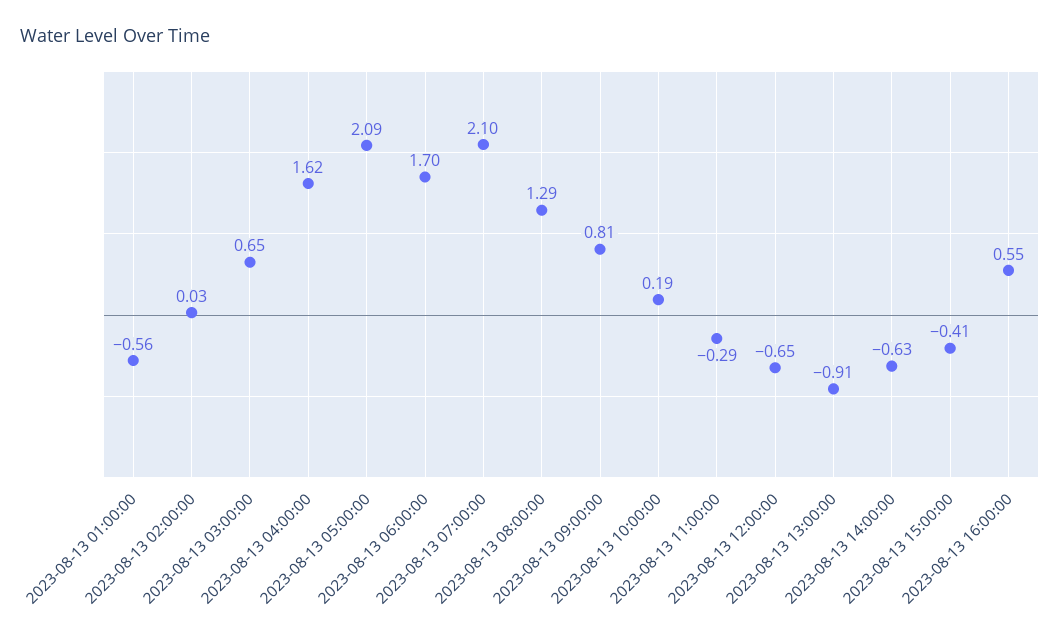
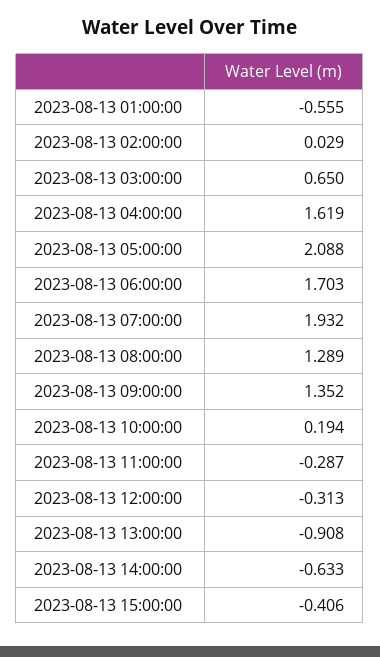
  {
    "2023-08-13 01:00:00": -0.555,
    "2023-08-13 02:00:00": 0.029,
    "2023-08-13 03:00:00": 0.65,
    "2023-08-13 04:00:00": 1.619,
    "2023-08-13 05:00:00": 2.088,
    "2023-08-13 06:00:00": 1.703,
-   "2023-08-13 07:00:00": 2.1,
+   "2023-08-13 07:00:00": 1.932,
    "2023-08-13 08:00:00": 1.289,
-   "2023-08-13 09:00:00": 0.81,
+   "2023-08-13 09:00:00": 1.352,
    "2023-08-13 10:00:00": 0.194,
    "2023-08-13 11:00:00": -0.287,
-   "2023-08-13 12:00:00": -0.65,
+   "2023-08-13 12:00:00": -0.313,
    "2023-08-13 13:00:00": -0.908,
    "2023-08-13 14:00:00": -0.633,
-   "2023-08-13 15:00:00": -0.406,
+   "2023-08-13 15:00:00": -0.406
-   "2023-08-13 16:00:00": 0.55
  }

